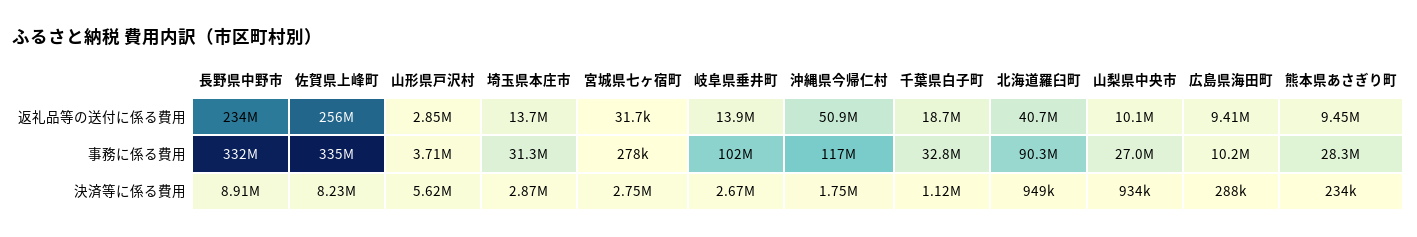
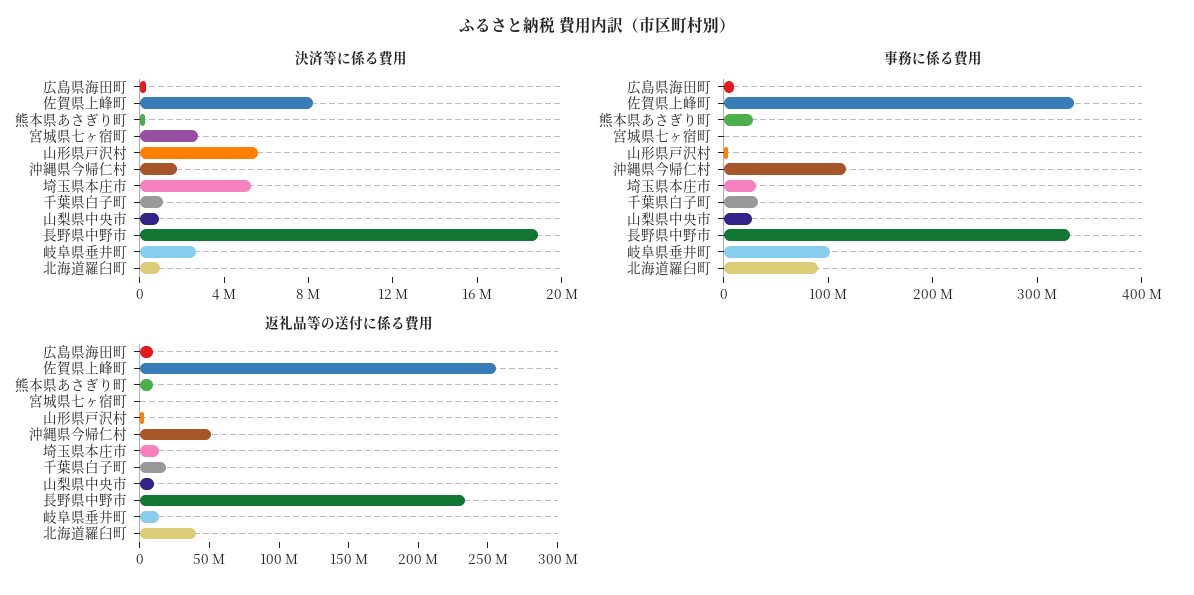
  {
    "返礼品等の送付に係る費用": {
      "長野県中野市": 234000000,
      "佐賀県上峰町": 256000000,
      "山形県戸沢村": 2850000,
      "埼玉県本庄市": 13700000,
      "宮城県七ヶ宿町": 31700,
      "岐阜県垂井町": 13900000,
      "沖縄県今帰仁村": 50900000,
      "千葉県白子町": 18700000,
      "北海道羅臼町": 40700000,
      "山梨県中央市": 10100000,
      "広島県海田町": 9410000,
      "熊本県あさぎり町": 9450000
    },
    "事務に係る費用": {
      "長野県中野市": 332000000,
      "佐賀県上峰町": 335000000,
      "山形県戸沢村": 3710000,
      "埼玉県本庄市": 31300000,
      "宮城県七ヶ宿町": 278000,
      "岐阜県垂井町": 102000000,
      "沖縄県今帰仁村": 117000000,
      "千葉県白子町": 32800000,
      "北海道羅臼町": 90300000,
      "山梨県中央市": 27000000,
      "広島県海田町": 10200000,
      "熊本県あさぎり町": 28300000
    },
    "決済等に係る費用": {
-     "長野県中野市": 8910000,
+     "長野県中野市": 19000000,
      "佐賀県上峰町": 8230000,
      "山形県戸沢村": 5620000,
-     "埼玉県本庄市": 2870000,
+     "埼玉県本庄市": 5000000,
      "宮城県七ヶ宿町": 2750000,
      "岐阜県垂井町": 2670000,
      "沖縄県今帰仁村": 1750000,
      "千葉県白子町": 1120000,
      "北海道羅臼町": 949000,
      "山梨県中央市": 934000,
      "広島県海田町": 288000,
      "熊本県あさぎり町": 234000
    }
  }

